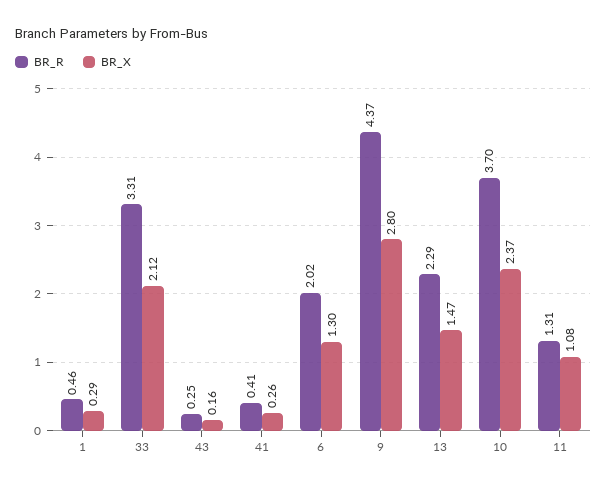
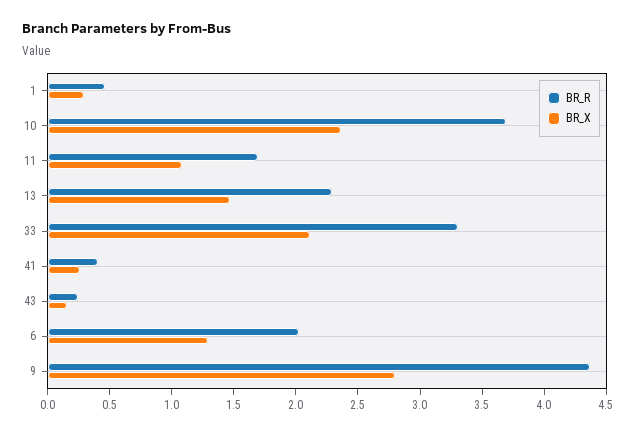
  {
    "BR_R": {
      "1": 0.46,
      "33": 3.31,
      "43": 0.25,
      "41": 0.41,
      "6": 2.02,
      "9": 4.37,
      "13": 2.29,
      "10": 3.7,
-     "11": 1.31
+     "11": 1.7
    },
    "BR_X": {
      "1": 0.29,
      "33": 2.12,
      "43": 0.16,
      "41": 0.26,
      "6": 1.3,
      "9": 2.8,
      "13": 1.47,
      "10": 2.37,
      "11": 1.08
    }
  }

